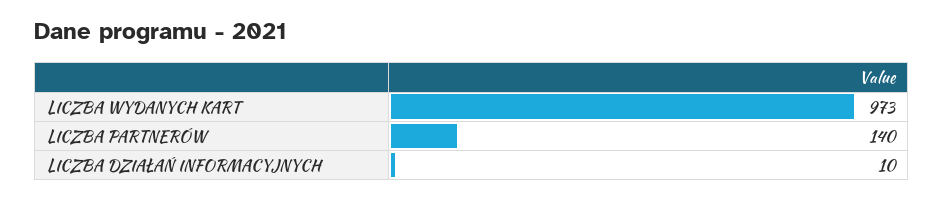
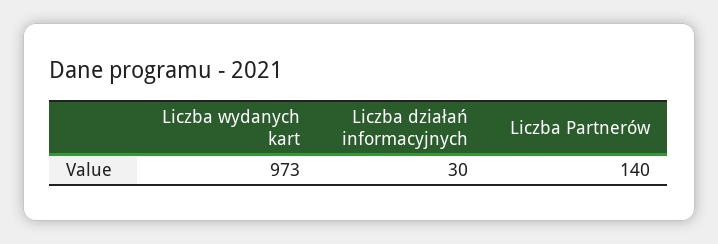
  {
    "LICZBA WYDANYCH KART": 973,
    "LICZBA PARTNERÓW": 140,
-   "LICZBA DZIAŁAŃ INFORMACYJNYCH": 10
+   "LICZBA DZIAŁAŃ INFORMACYJNYCH": 30
  }

